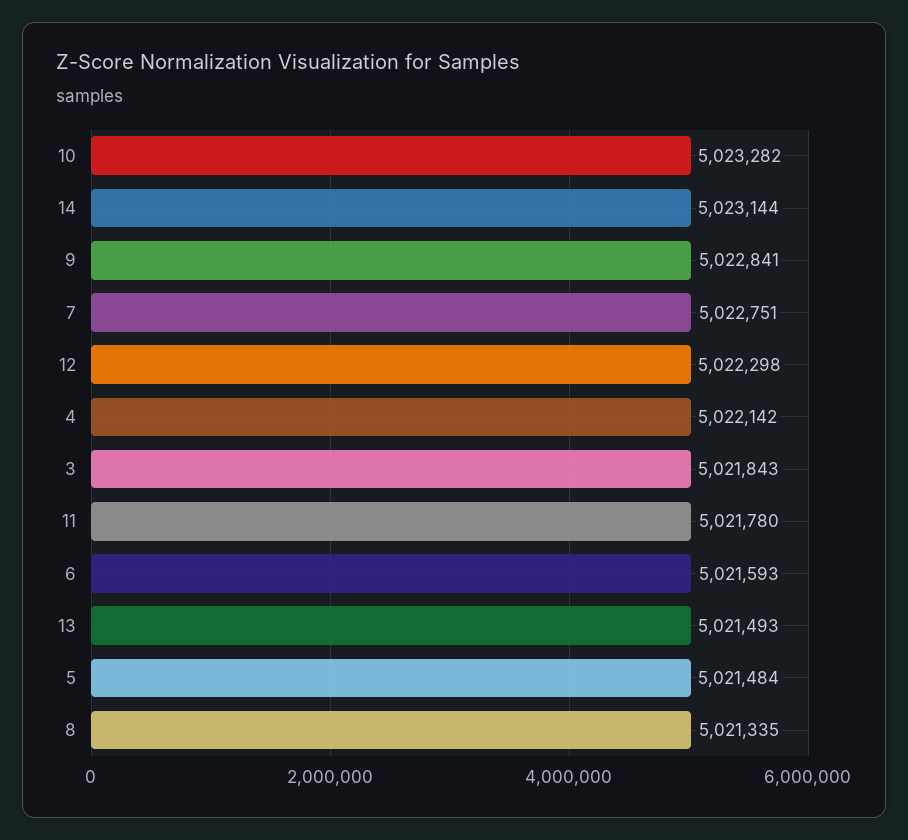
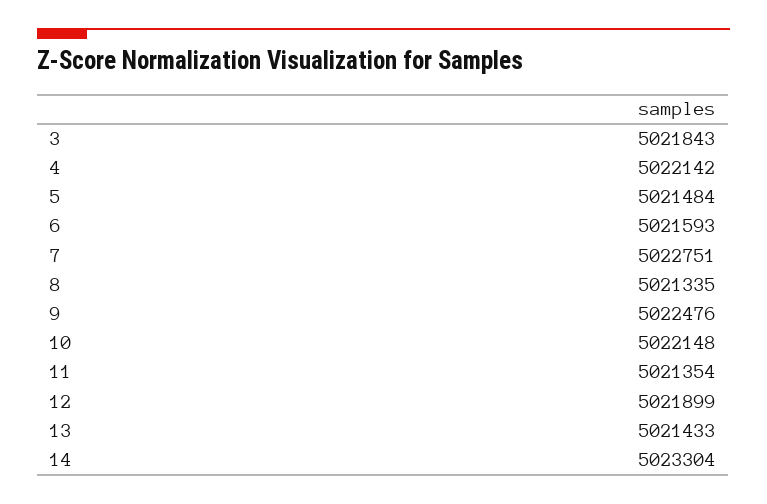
  {
-   "10": 5023282,
+   "10": 5022148,
-   "14": 5023144,
+   "14": 5023304,
-   "9": 5022841,
+   "9": 5022476,
    "7": 5022751,
-   "12": 5022298,
+   "12": 5021899,
    "4": 5022142,
    "3": 5021843,
-   "11": 5021780,
+   "11": 5021354,
    "6": 5021593,
-   "13": 5021493,
+   "13": 5021433,
    "5": 5021484,
    "8": 5021335
  }

